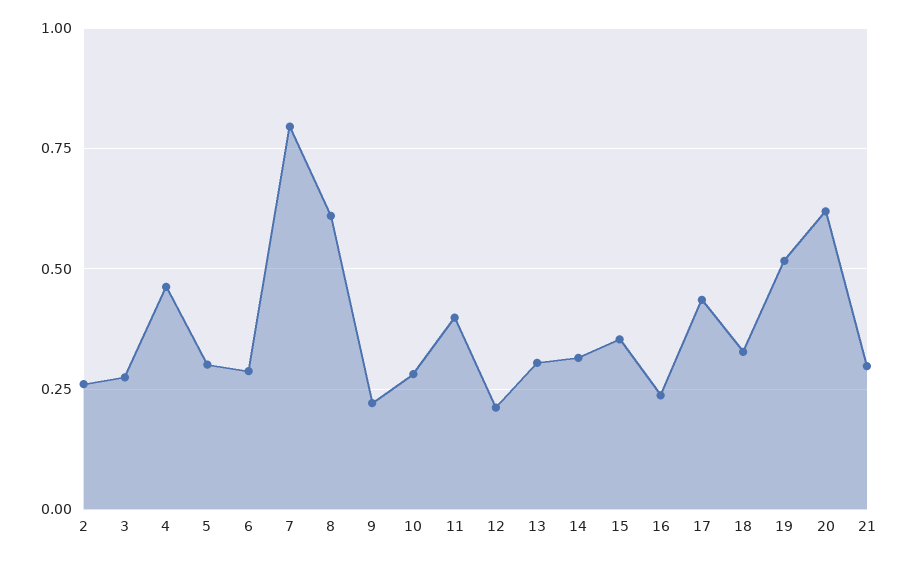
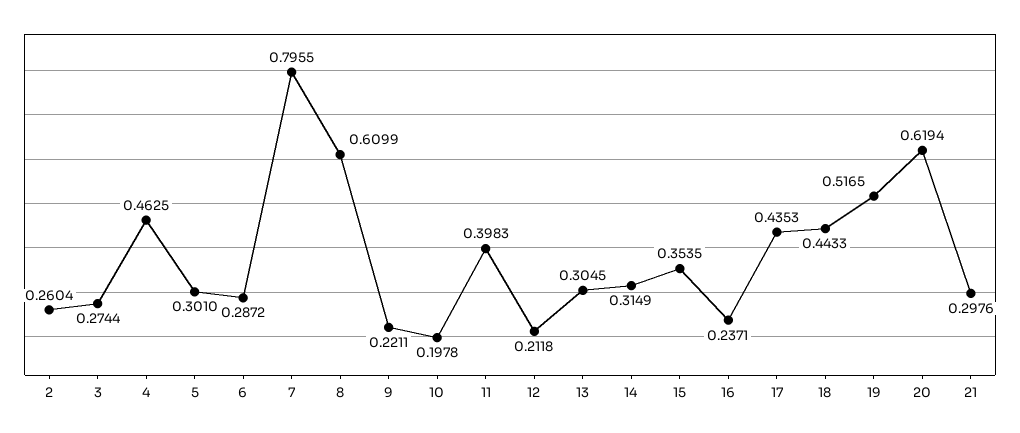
  {
    "2": 0.2604,
    "3": 0.2744,
    "4": 0.4625,
    "5": 0.301,
    "6": 0.2872,
    "7": 0.7955,
    "8": 0.6099,
    "9": 0.2211,
-   "10": 0.275,
+   "10": 0.1978,
    "11": 0.3983,
    "12": 0.2118,
    "13": 0.3045,
    "14": 0.3149,
    "15": 0.3535,
    "16": 0.2371,
    "17": 0.4353,
-   "18": 0.325,
+   "18": 0.4433,
    "19": 0.5165,
    "20": 0.6194,
    "21": 0.2976
  }

